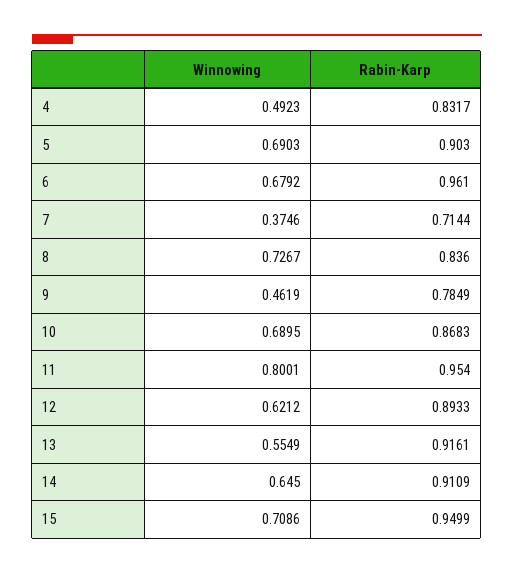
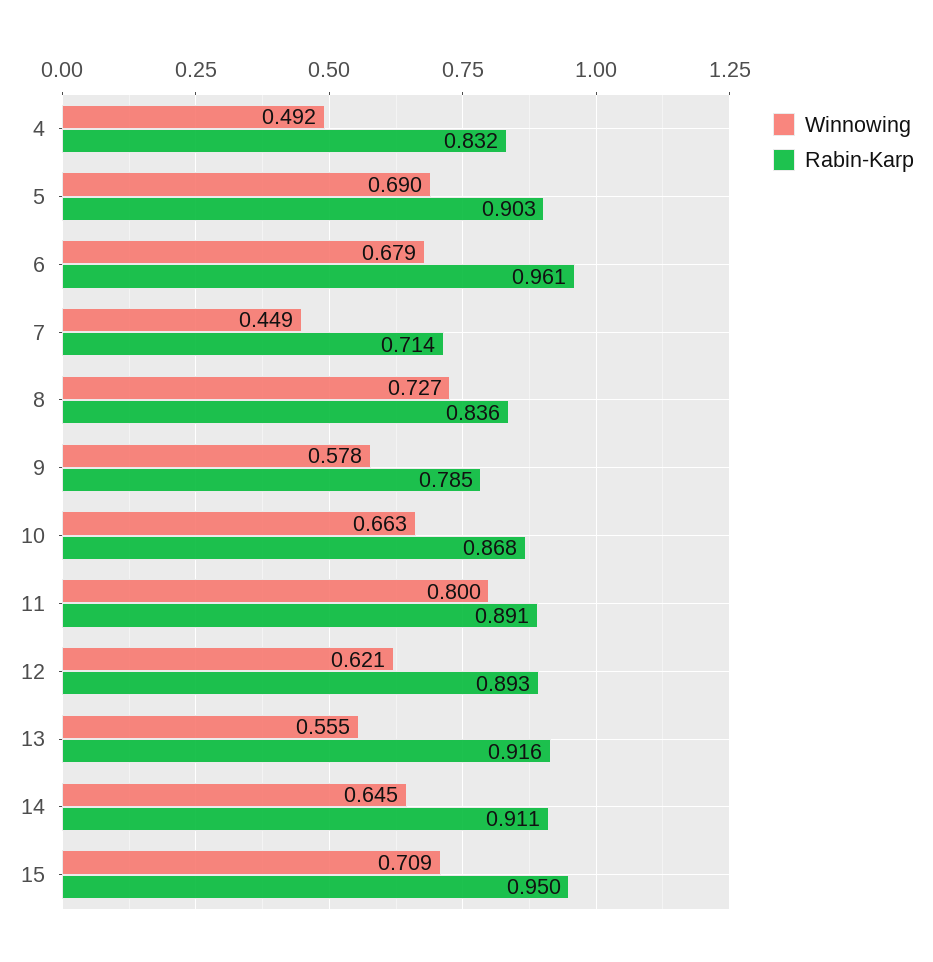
  {
    "Winnowing": {
      "4": 0.4923,
      "5": 0.6903,
      "6": 0.6792,
-     "7": 0.3746,
+     "7": 0.449,
      "8": 0.7267,
-     "9": 0.4619,
+     "9": 0.578,
-     "10": 0.6895,
+     "10": 0.663,
      "11": 0.8001,
      "12": 0.6212,
      "13": 0.5549,
      "14": 0.645,
      "15": 0.7086
    },
    "Rabin-Karp": {
      "4": 0.8317,
      "5": 0.903,
      "6": 0.961,
      "7": 0.7144,
      "8": 0.836,
      "9": 0.7849,
      "10": 0.8683,
-     "11": 0.954,
+     "11": 0.891,
      "12": 0.8933,
      "13": 0.9161,
      "14": 0.9109,
      "15": 0.9499
    }
  }

